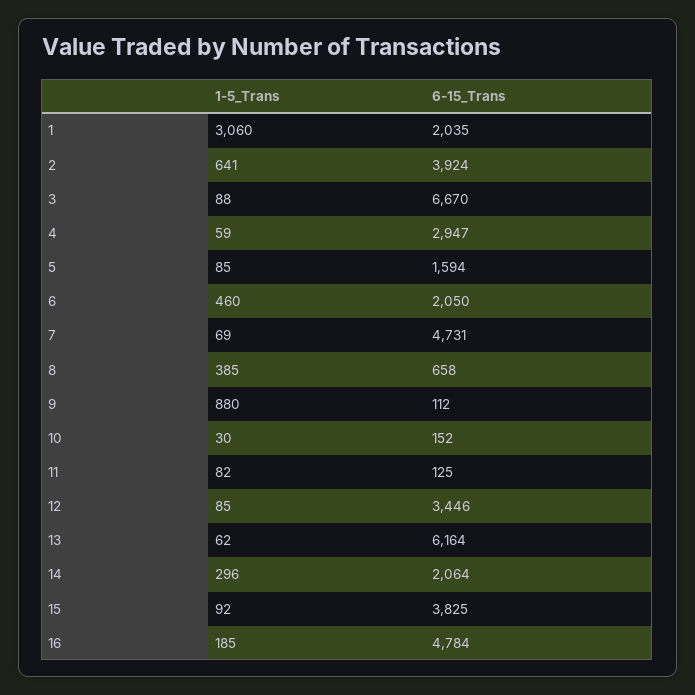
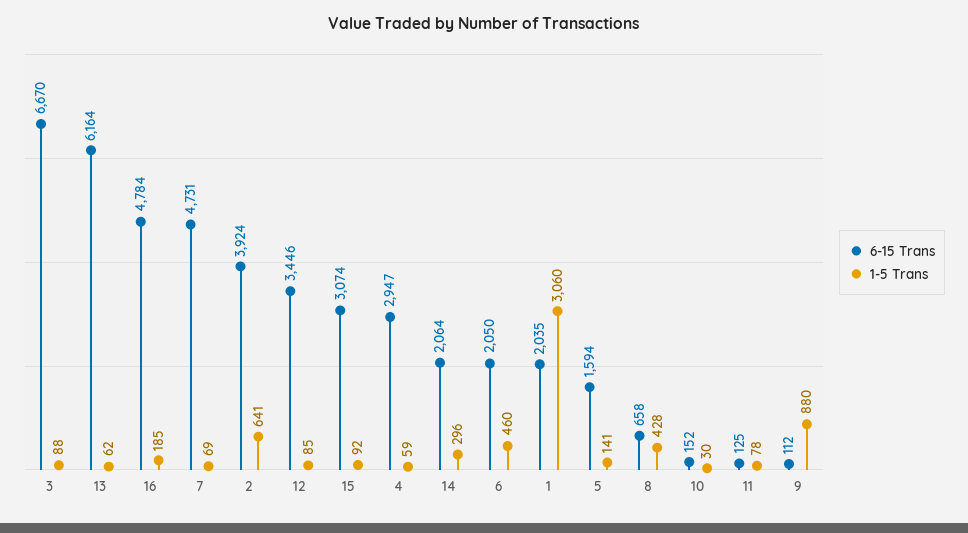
  {
    "1-5_Trans": {
      "1": 3060,
      "2": 641,
      "3": 88,
      "4": 59,
-     "5": 85,
+     "5": 141,
      "6": 460,
      "7": 69,
-     "8": 385,
+     "8": 428,
      "9": 880,
      "10": 30,
-     "11": 82,
+     "11": 78,
      "12": 85,
      "13": 62,
      "14": 296,
      "15": 92,
      "16": 185
    },
    "6-15_Trans": {
      "1": 2035,
      "2": 3924,
      "3": 6670,
      "4": 2947,
      "5": 1594,
      "6": 2050,
      "7": 4731,
      "8": 658,
      "9": 112,
      "10": 152,
      "11": 125,
      "12": 3446,
      "13": 6164,
      "14": 2064,
-     "15": 3825,
+     "15": 3074,
      "16": 4784
    }
  }

